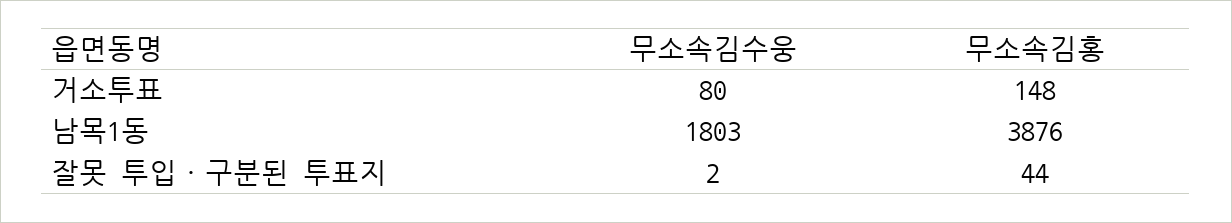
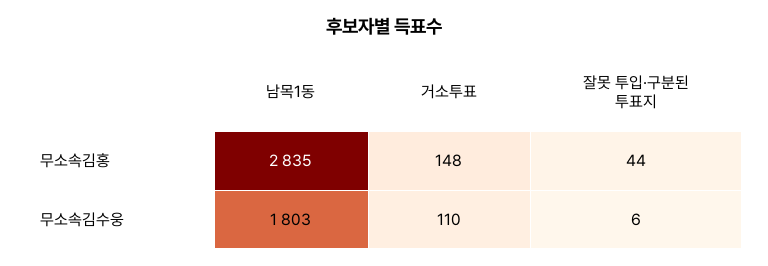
  {
    "무소속김수웅": {
-     "거소투표": 80,
+     "거소투표": 110,
      "남목1동": 1803,
-     "잘못 투입·구분된 투표지": 2
+     "잘못 투입·구분된 투표지": 6
    },
    "무소속김홍": {
      "거소투표": 148,
-     "남목1동": 3876,
+     "남목1동": 2835,
      "잘못 투입·구분된 투표지": 44
    }
  }

